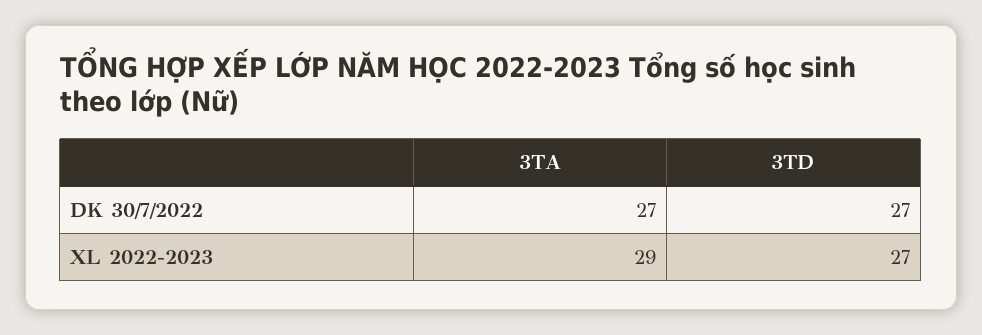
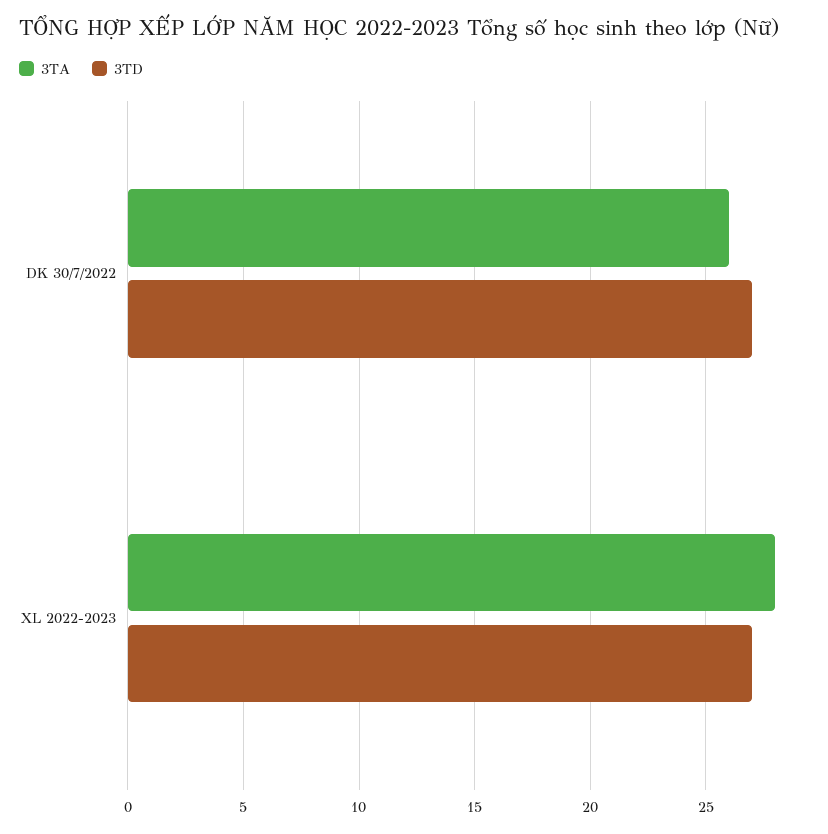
  {
    "3TA": {
-     "DK 30/7/2022": 27,
+     "DK 30/7/2022": 26,
-     "XL 2022-2023": 29
+     "XL 2022-2023": 28
    },
    "3TD": {
      "DK 30/7/2022": 27,
      "XL 2022-2023": 27
    }
  }

